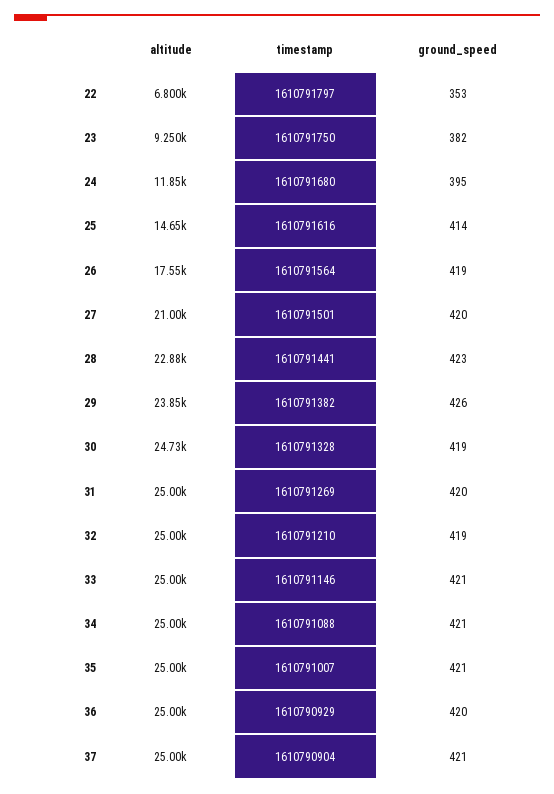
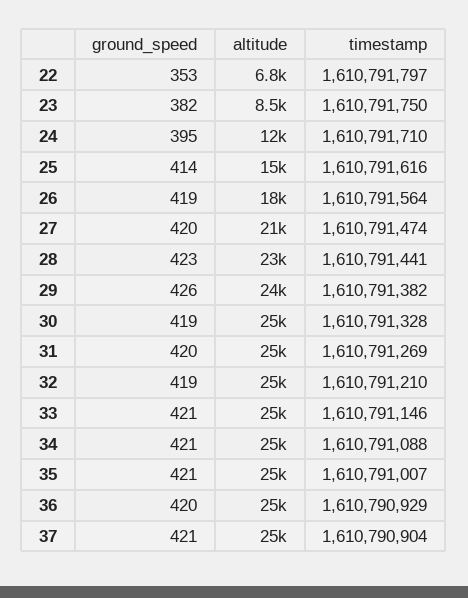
  {
    "altitude": {
      "22": 6800,
-     "23": 9250,
+     "23": 8500,
      "24": 11850,
      "25": 14650,
      "26": 17550,
      "27": 21000,
      "28": 22880,
      "29": 23850,
      "30": 24730,
      "31": 25000,
      "32": 25000,
      "33": 25000,
      "34": 25000,
      "35": 25000,
      "36": 25000,
      "37": 25000
    },
    "timestamp": {
      "22": 1610791797,
      "23": 1610791750,
-     "24": 1610791680,
+     "24": 1610791710,
      "25": 1610791616,
      "26": 1610791564,
-     "27": 1610791501,
+     "27": 1610791474,
      "28": 1610791441,
      "29": 1610791382,
      "30": 1610791328,
      "31": 1610791269,
      "32": 1610791210,
      "33": 1610791146,
      "34": 1610791088,
      "35": 1610791007,
      "36": 1610790929,
      "37": 1610790904
    },
    "ground_speed": {
      "22": 353,
      "23": 382,
      "24": 395,
      "25": 414,
      "26": 419,
      "27": 420,
      "28": 423,
      "29": 426,
      "30": 419,
      "31": 420,
      "32": 419,
      "33": 421,
      "34": 421,
      "35": 421,
      "36": 420,
      "37": 421
    }
  }

